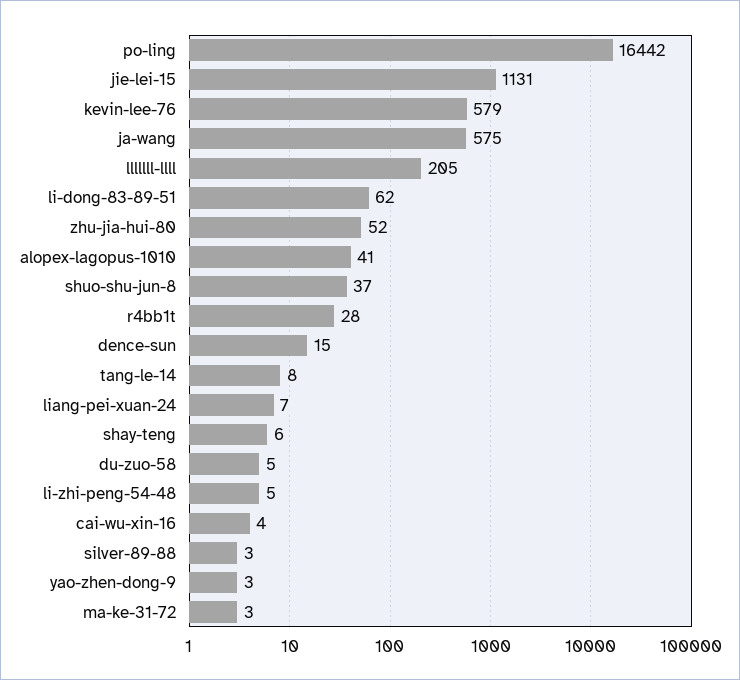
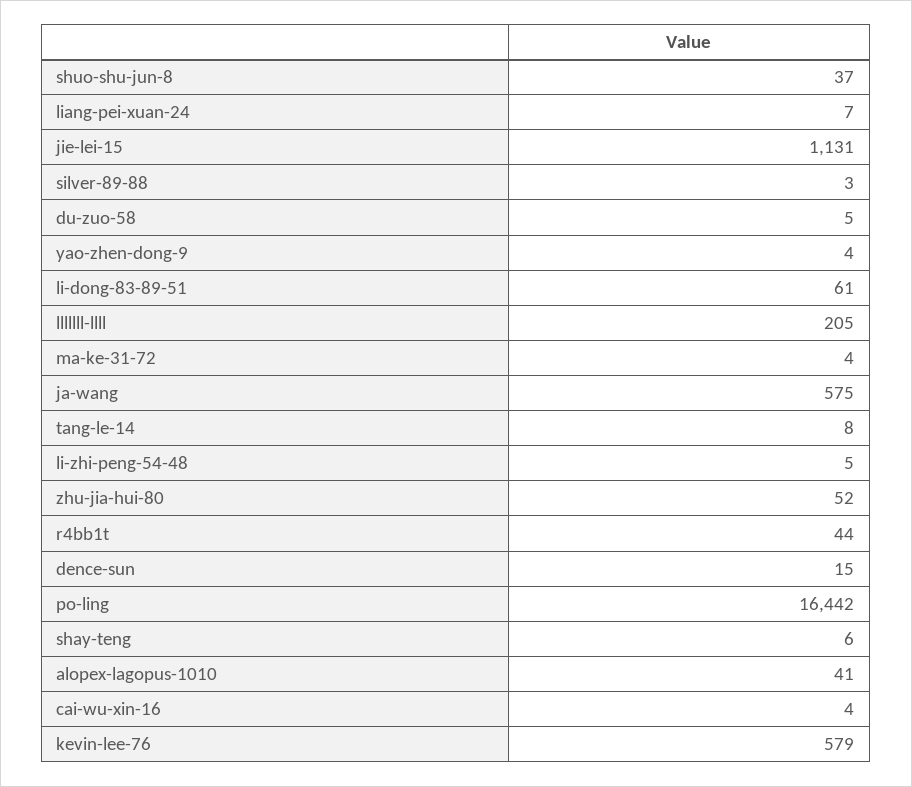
  {
    "po-ling": 16442,
    "jie-lei-15": 1131,
    "kevin-lee-76": 579,
    "ja-wang": 575,
    "lllllll-llll": 205,
-   "li-dong-83-89-51": 62,
+   "li-dong-83-89-51": 61,
    "zhu-jia-hui-80": 52,
    "alopex-lagopus-1010": 41,
    "shuo-shu-jun-8": 37,
-   "r4bb1t": 28,
+   "r4bb1t": 44,
    "dence-sun": 15,
    "tang-le-14": 8,
    "liang-pei-xuan-24": 7,
    "shay-teng": 6,
    "du-zuo-58": 5,
    "li-zhi-peng-54-48": 5,
    "cai-wu-xin-16": 4,
    "silver-89-88": 3,
-   "yao-zhen-dong-9": 3,
+   "yao-zhen-dong-9": 4,
-   "ma-ke-31-72": 3
+   "ma-ke-31-72": 4
  }

